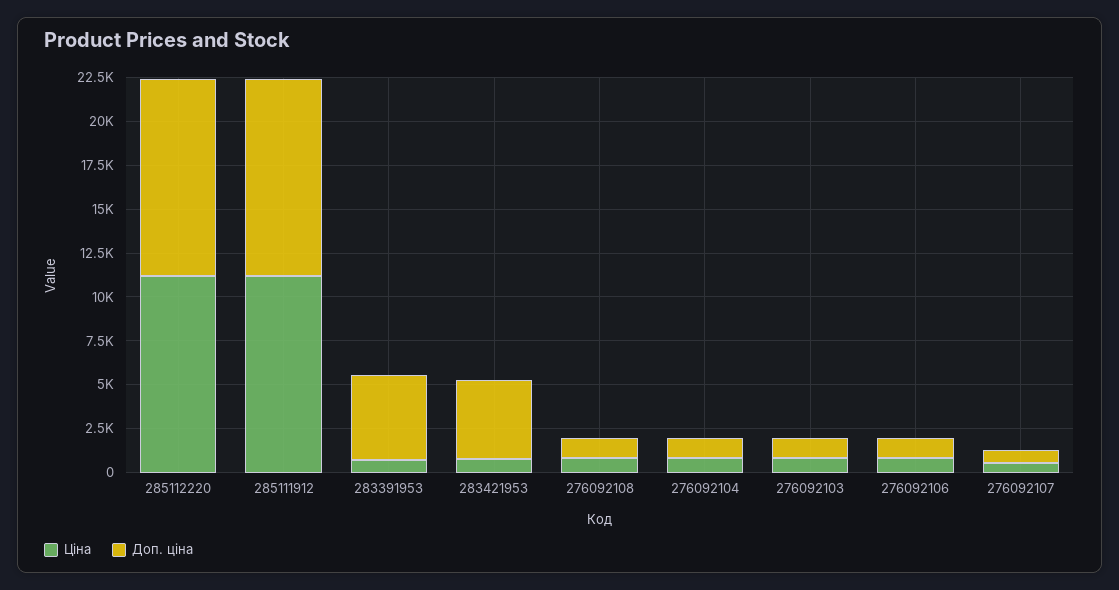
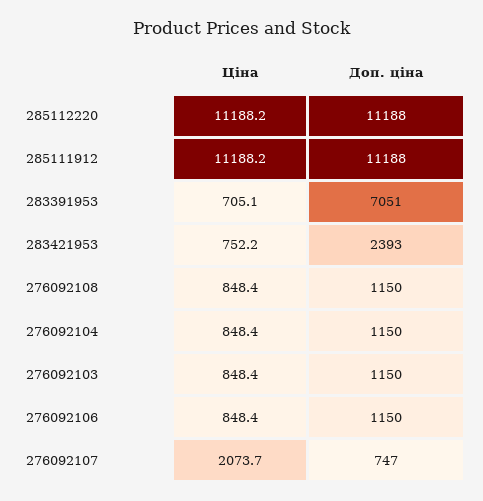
  {
    "Ціна": {
      "285112220": 11188.2,
      "285111912": 11188.2,
      "283391953": 705.1,
      "283421953": 752.2,
      "276092108": 848.4,
      "276092104": 848.4,
      "276092103": 848.4,
      "276092106": 848.4,
-     "276092107": 500
+     "276092107": 2073.7
    },
    "Доп. ціна": {
      "285112220": 11188,
      "285111912": 11188,
-     "283391953": 5000,
+     "283391953": 7051,
-     "283421953": 4500,
+     "283421953": 2393,
      "276092108": 1150,
      "276092104": 1150,
      "276092103": 1150,
      "276092106": 1150,
      "276092107": 747
    }
  }

